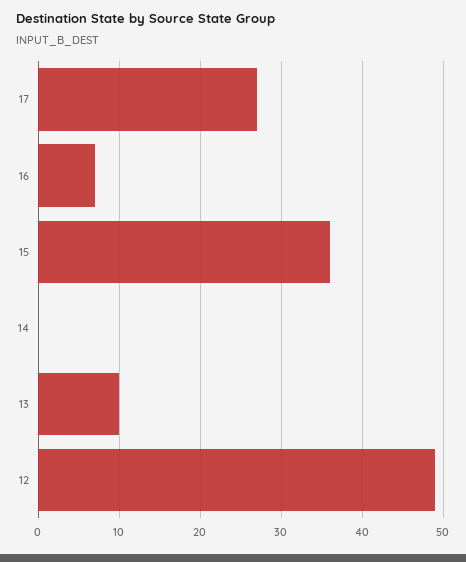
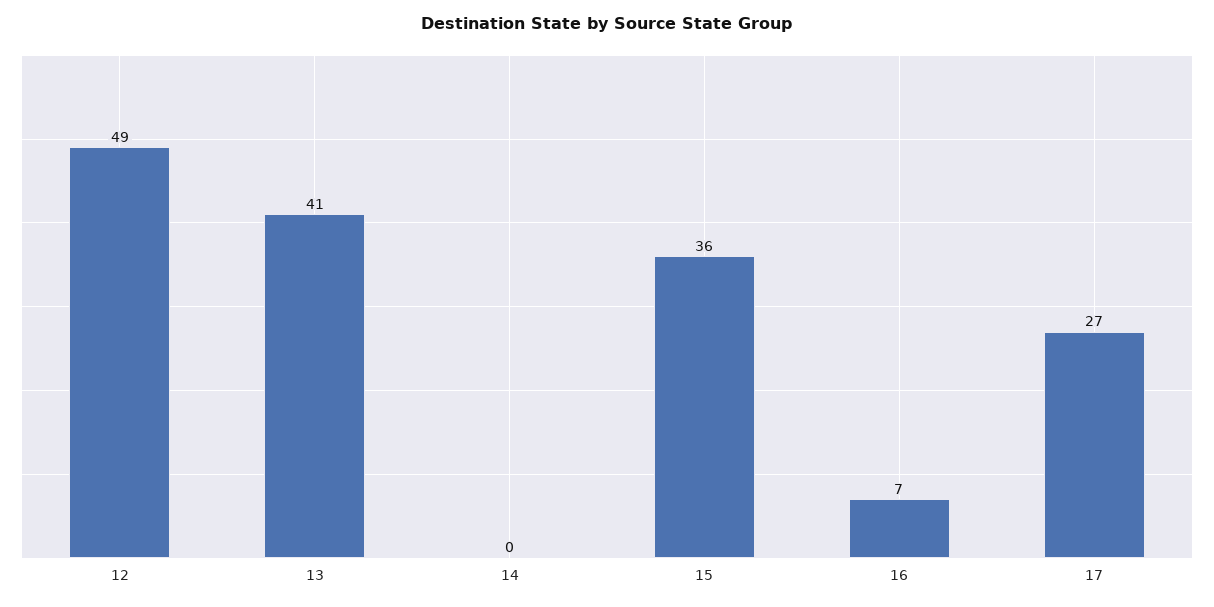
  {
    "17": 27,
    "16": 7,
    "15": 36,
    "14": 0,
-   "13": 10,
+   "13": 41,
    "12": 49
  }

